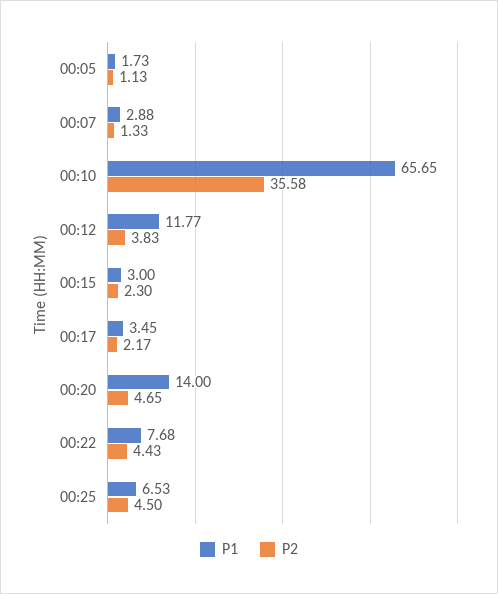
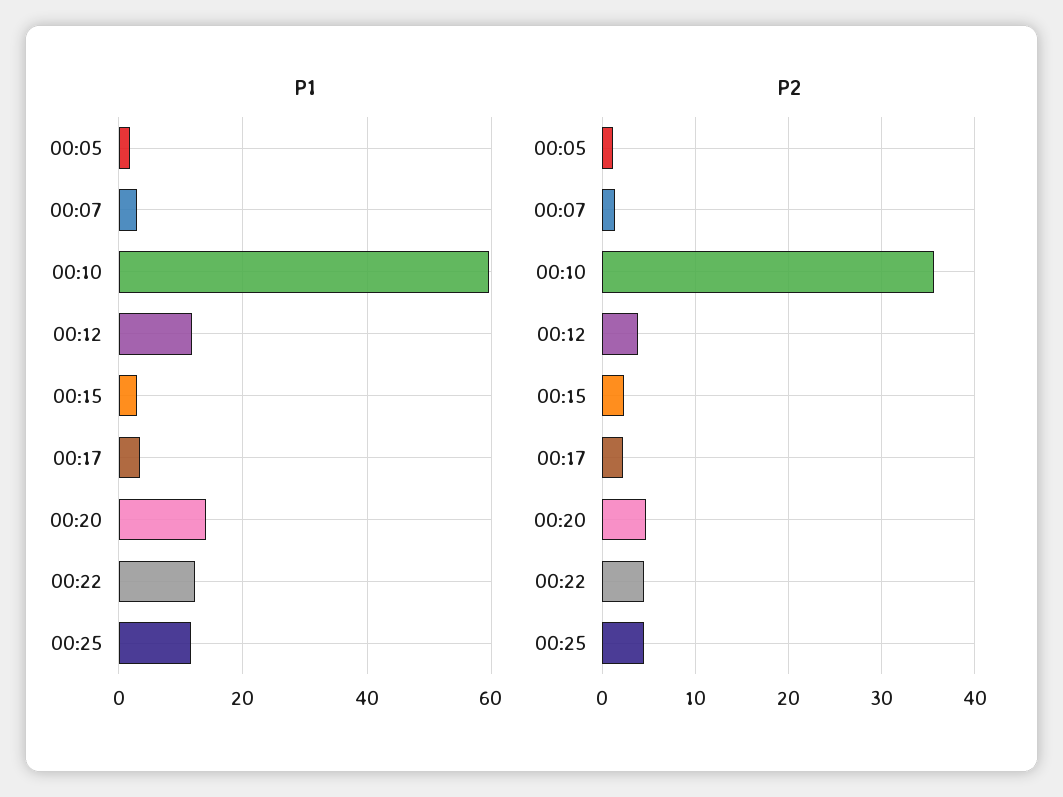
  {
    "P1": {
      "00:05": 1.73,
      "00:07": 2.88,
-     "00:10": 65.65,
+     "00:10": 60,
      "00:12": 11.77,
      "00:15": 3,
      "00:17": 3.45,
      "00:20": 14,
-     "00:22": 7.68,
+     "00:22": 12,
-     "00:25": 6.53
+     "00:25": 12
    },
    "P2": {
      "00:05": 1.13,
      "00:07": 1.33,
      "00:10": 35.58,
      "00:12": 3.83,
      "00:15": 2.3,
      "00:17": 2.17,
      "00:20": 4.65,
      "00:22": 4.43,
      "00:25": 4.5
    }
  }

